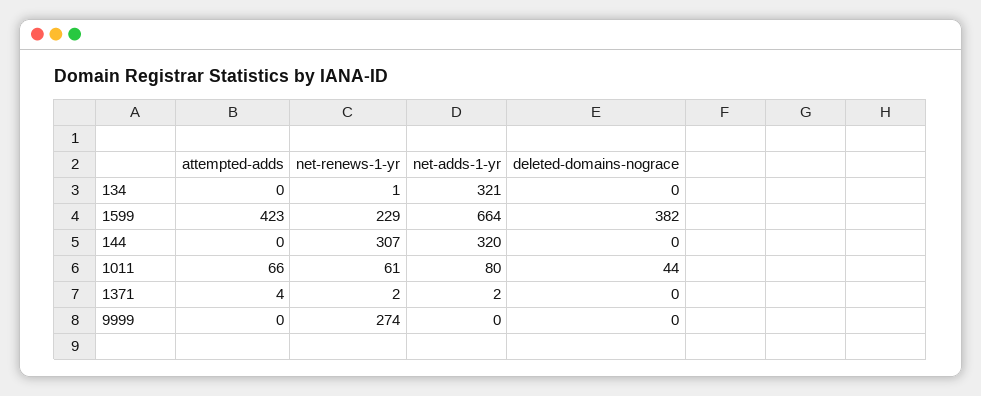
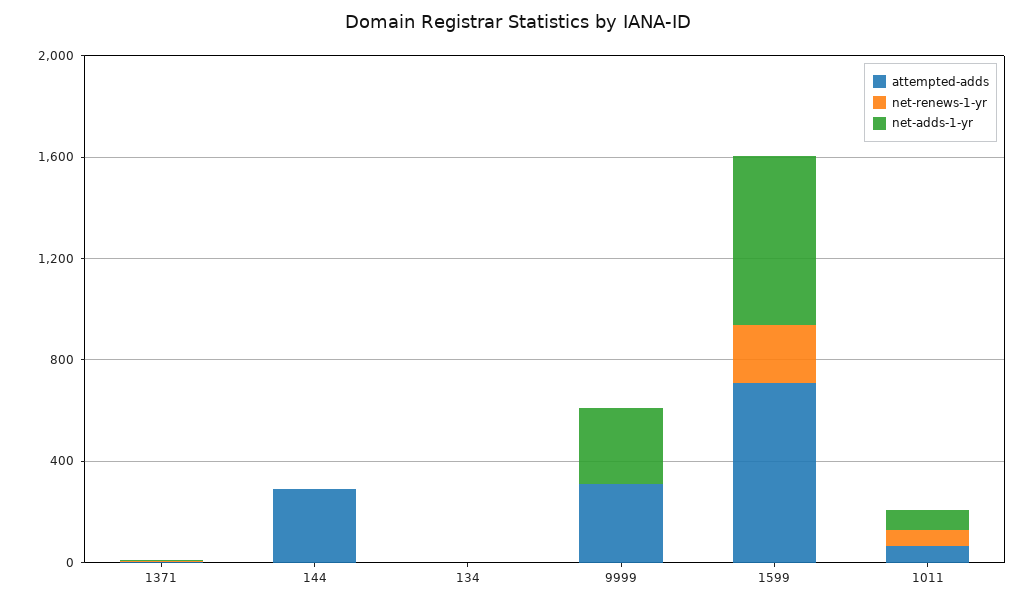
  {
    "attempted-adds": {
      "134": 0,
-     "1599": 423,
+     "1599": 700,
-     "144": 0,
+     "144": 300,
      "1011": 66,
      "1371": 4,
-     "9999": 0
+     "9999": 300
    },
    "net-renews-1-yr": {
      "134": 1,
      "1599": 229,
-     "144": 307,
+     "144": 0,
      "1011": 61,
      "1371": 2,
-     "9999": 274
+     "9999": 0
    },
    "net-adds-1-yr": {
-     "134": 321,
+     "134": 0,
      "1599": 664,
-     "144": 320,
+     "144": 0,
      "1011": 80,
      "1371": 2,
-     "9999": 0
+     "9999": 300
-   },
+   }
-   "deleted-domains-nograce": {
-     "134": 0,
-     "1599": 382,
-     "144": 0,
-     "1011": 44,
-     "1371": 0,
-     "9999": 0
-   }
  }

